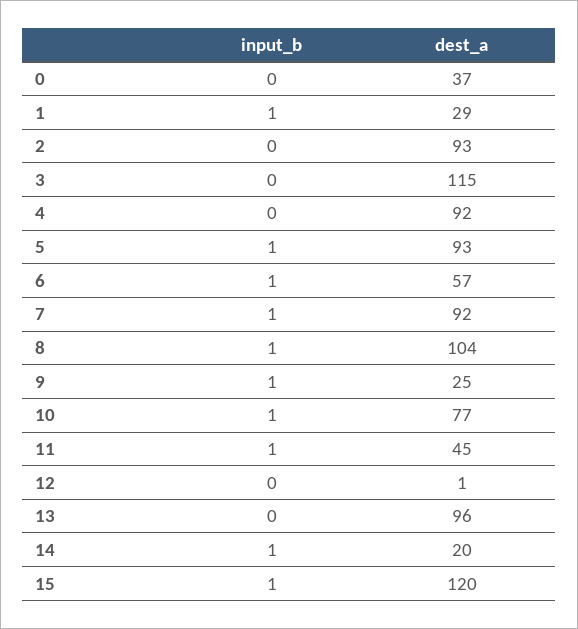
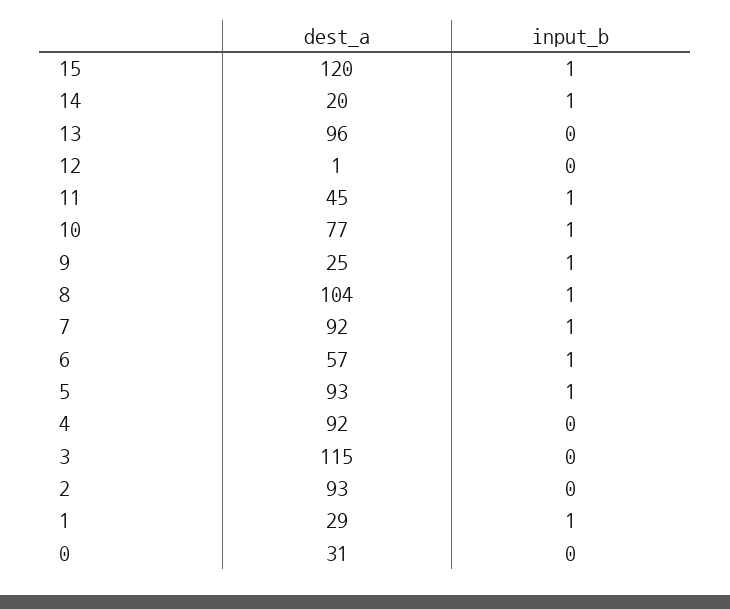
  {
    "input_b": {
      "0": 0,
      "1": 1,
      "2": 0,
      "3": 0,
      "4": 0,
      "5": 1,
      "6": 1,
      "7": 1,
      "8": 1,
      "9": 1,
      "10": 1,
      "11": 1,
      "12": 0,
      "13": 0,
      "14": 1,
      "15": 1
    },
    "dest_a": {
-     "0": 37,
+     "0": 31,
      "1": 29,
      "2": 93,
      "3": 115,
      "4": 92,
      "5": 93,
      "6": 57,
      "7": 92,
      "8": 104,
      "9": 25,
      "10": 77,
      "11": 45,
      "12": 1,
      "13": 96,
      "14": 20,
      "15": 120
    }
  }

